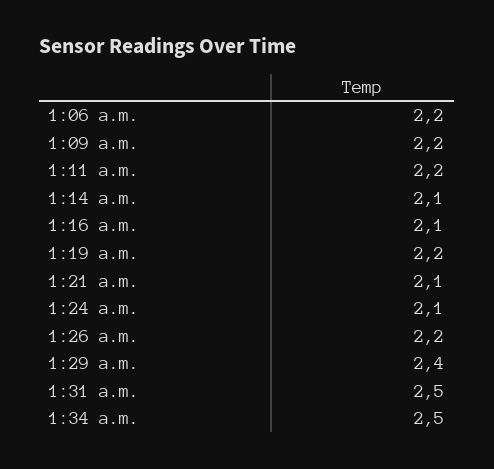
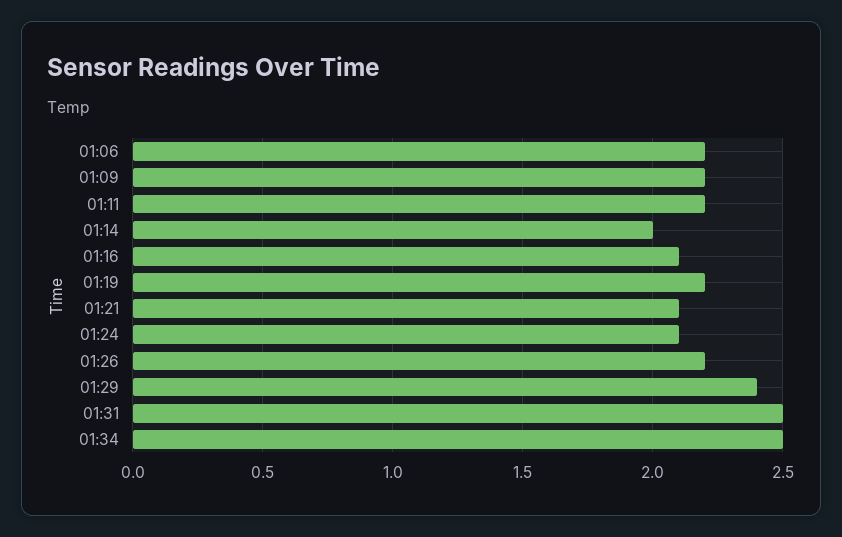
  {
    "1:06 a.m.": 2.2,
    "1:09 a.m.": 2.2,
    "1:11 a.m.": 2.2,
-   "1:14 a.m.": 2.1,
+   "1:14 a.m.": 2,
    "1:16 a.m.": 2.1,
    "1:19 a.m.": 2.2,
    "1:21 a.m.": 2.1,
    "1:24 a.m.": 2.1,
    "1:26 a.m.": 2.2,
    "1:29 a.m.": 2.4,
    "1:31 a.m.": 2.5,
    "1:34 a.m.": 2.5
  }

